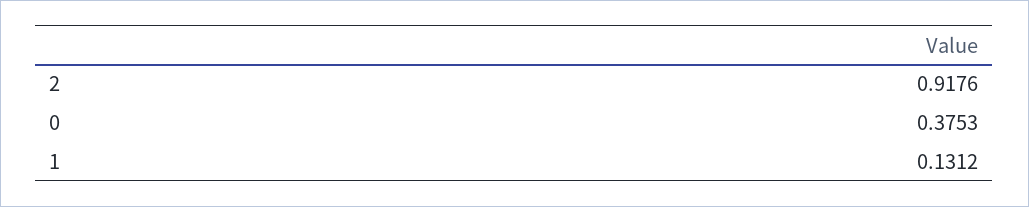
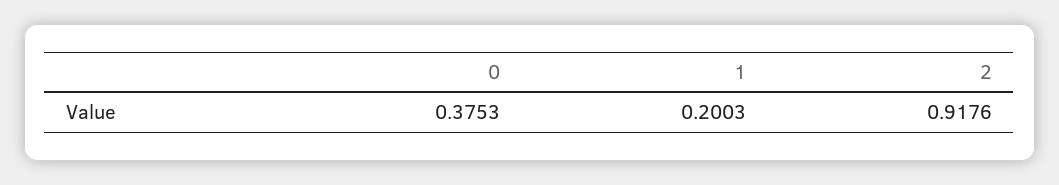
  {
    "2": 0.9176,
    "0": 0.3753,
-   "1": 0.1312
+   "1": 0.2003
  }

